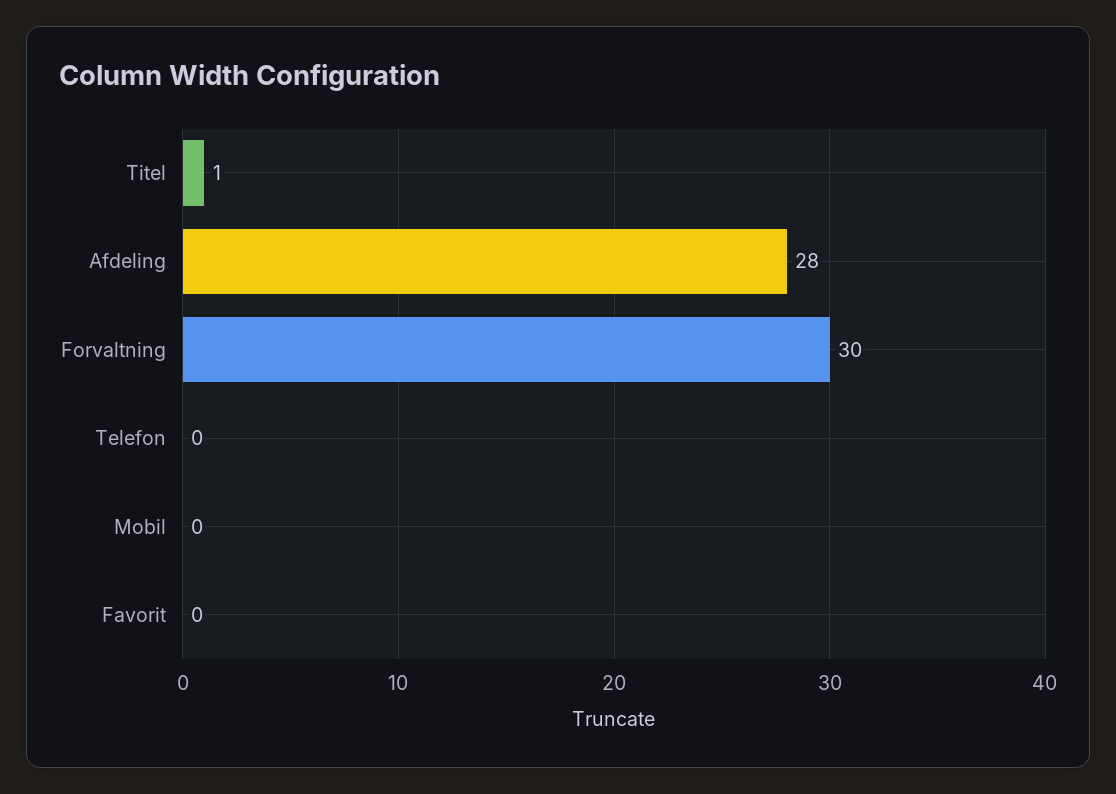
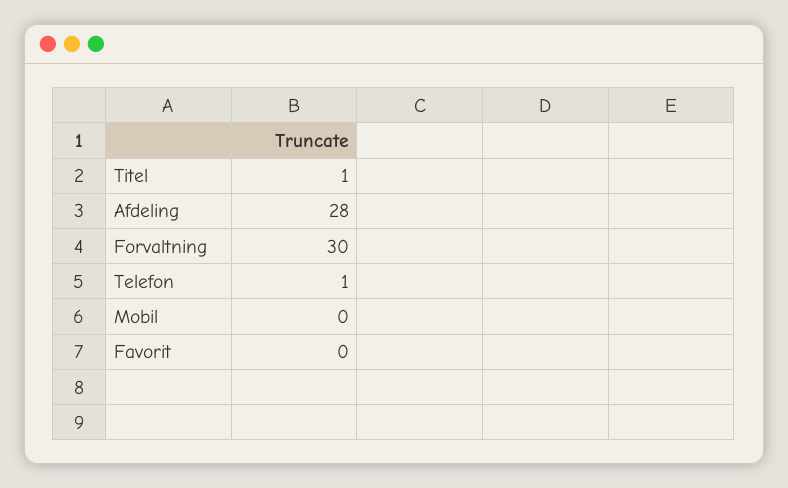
  {
    "Titel": 1,
    "Afdeling": 28,
    "Forvaltning": 30,
-   "Telefon": 0,
+   "Telefon": 1,
    "Mobil": 0,
    "Favorit": 0
  }

